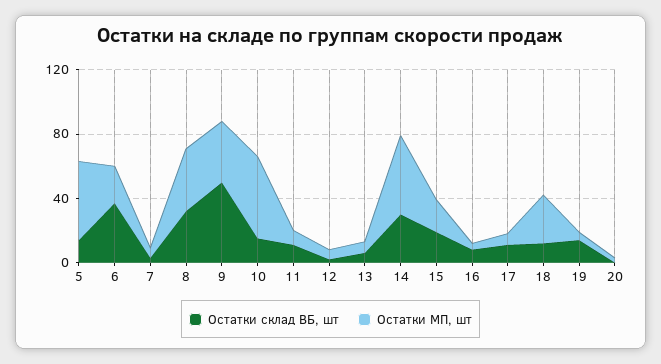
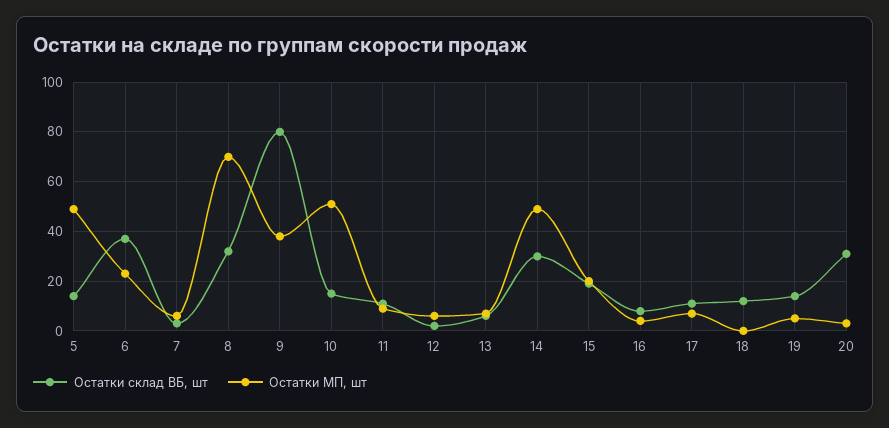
  {
    "Остатки склад ВБ, шт": {
      "5": 15,
      "6": 35,
      "7": 5,
      "8": 30,
-     "9": 50,
+     "9": 80,
      "10": 15,
      "11": 10,
      "12": 0,
      "13": 5,
      "14": 30,
      "15": 20,
      "16": 10,
      "17": 10,
      "18": 10,
      "19": 15,
-     "20": 0
+     "20": 30
    },
    "Остатки МП, шт": {
      "5": 50,
      "6": 25,
      "7": 5,
-     "8": 40,
+     "8": 70,
      "9": 40,
      "10": 50,
      "11": 10,
      "12": 5,
      "13": 5,
      "14": 50,
      "15": 20,
      "16": 5,
      "17": 5,
-     "18": 30,
+     "18": 0,
      "19": 5,
      "20": 5
    }
  }

